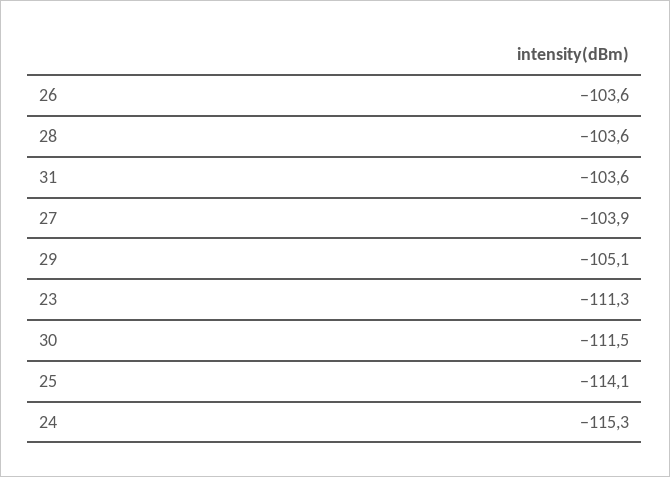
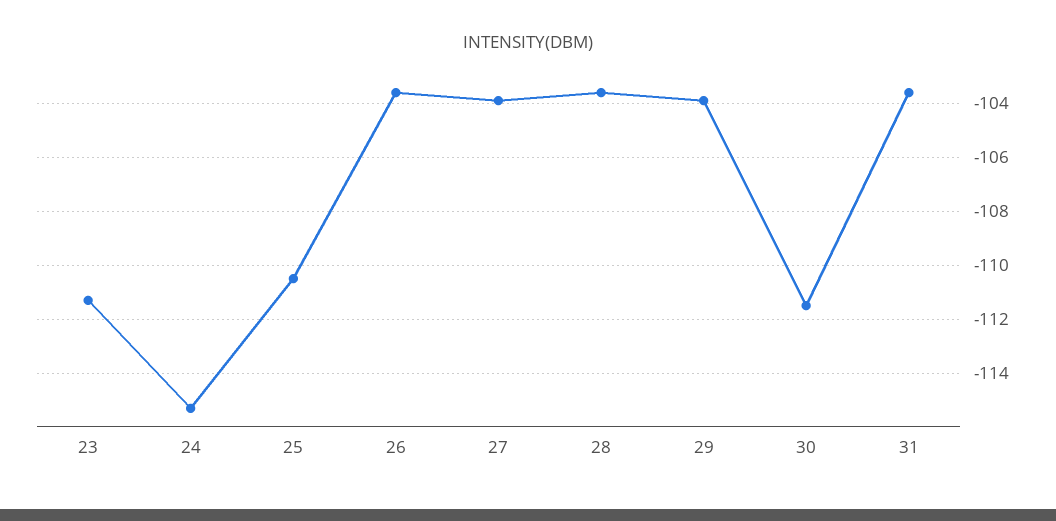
  {
    "26": -103.6,
    "28": -103.6,
    "31": -103.6,
    "27": -103.9,
-   "29": -105.1,
+   "29": -104,
    "23": -111.3,
    "30": -111.5,
-   "25": -114.1,
+   "25": -110.5,
    "24": -115.3
  }

